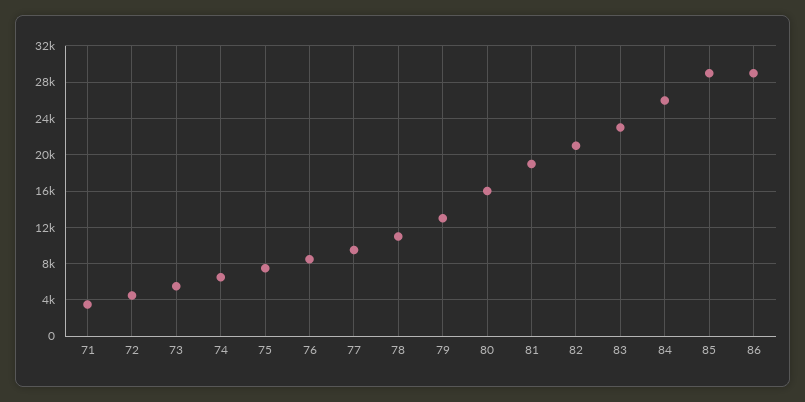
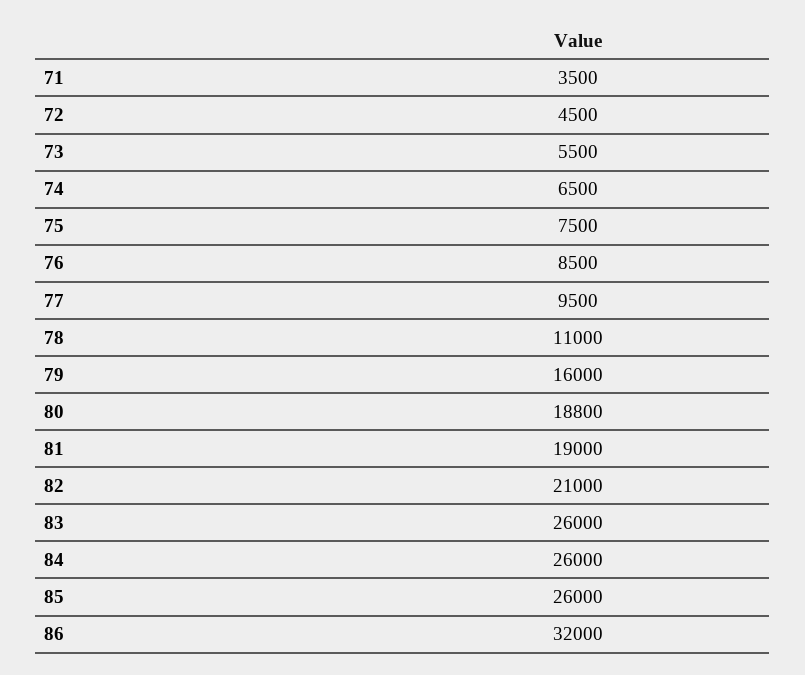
  {
    "71": 3500,
    "72": 4500,
    "73": 5500,
    "74": 6500,
    "75": 7500,
    "76": 8500,
    "77": 9500,
    "78": 11000,
-   "79": 13000,
+   "79": 16000,
-   "80": 16000,
+   "80": 18800,
    "81": 19000,
    "82": 21000,
-   "83": 23000,
+   "83": 26000,
    "84": 26000,
-   "85": 29000,
+   "85": 26000,
-   "86": 29000
+   "86": 32000
  }

